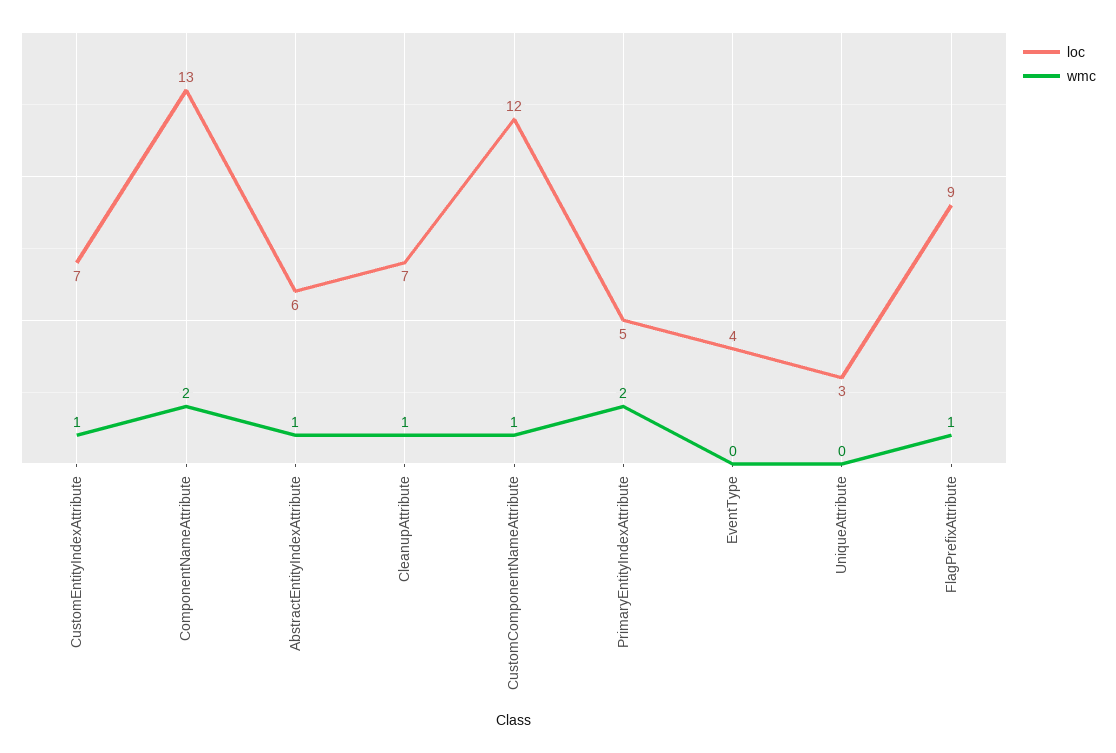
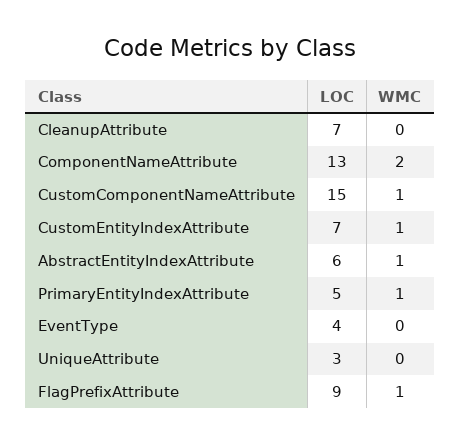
  {
    "loc": {
      "CustomEntityIndexAttribute": 7,
      "ComponentNameAttribute": 13,
      "AbstractEntityIndexAttribute": 6,
      "CleanupAttribute": 7,
-     "CustomComponentNameAttribute": 12,
+     "CustomComponentNameAttribute": 15,
      "PrimaryEntityIndexAttribute": 5,
      "EventType": 4,
      "UniqueAttribute": 3,
      "FlagPrefixAttribute": 9
    },
    "wmc": {
      "CustomEntityIndexAttribute": 1,
      "ComponentNameAttribute": 2,
      "AbstractEntityIndexAttribute": 1,
-     "CleanupAttribute": 1,
+     "CleanupAttribute": 0,
      "CustomComponentNameAttribute": 1,
-     "PrimaryEntityIndexAttribute": 2,
+     "PrimaryEntityIndexAttribute": 1,
      "EventType": 0,
      "UniqueAttribute": 0,
      "FlagPrefixAttribute": 1
    }
  }

